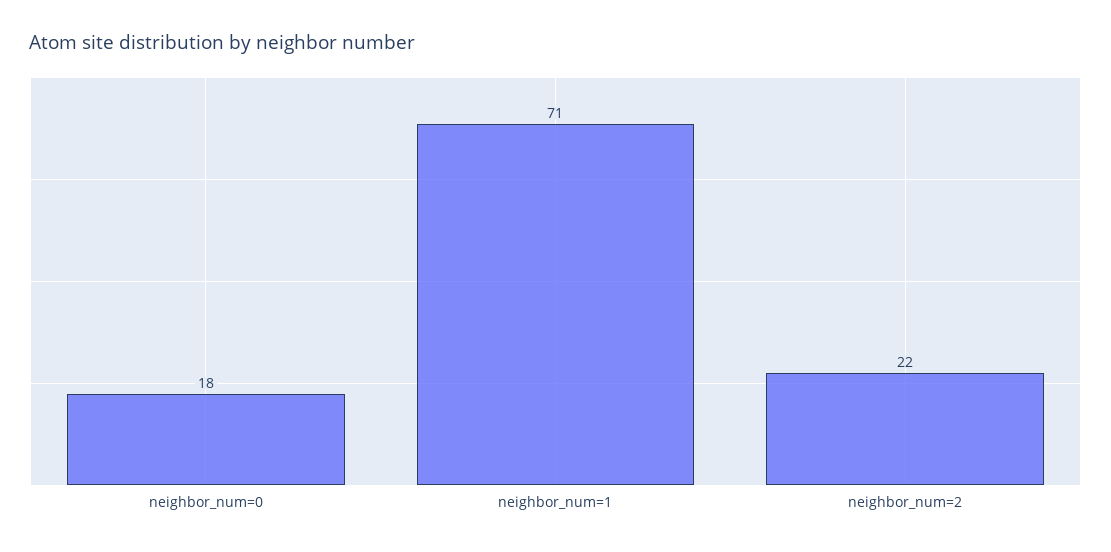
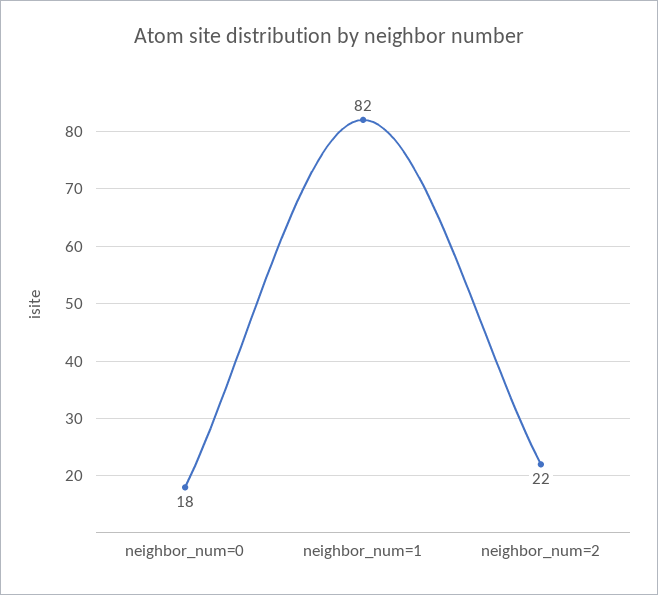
  {
    "neighbor_num=0": 18,
-   "neighbor_num=1": 71,
+   "neighbor_num=1": 82,
    "neighbor_num=2": 22
  }

